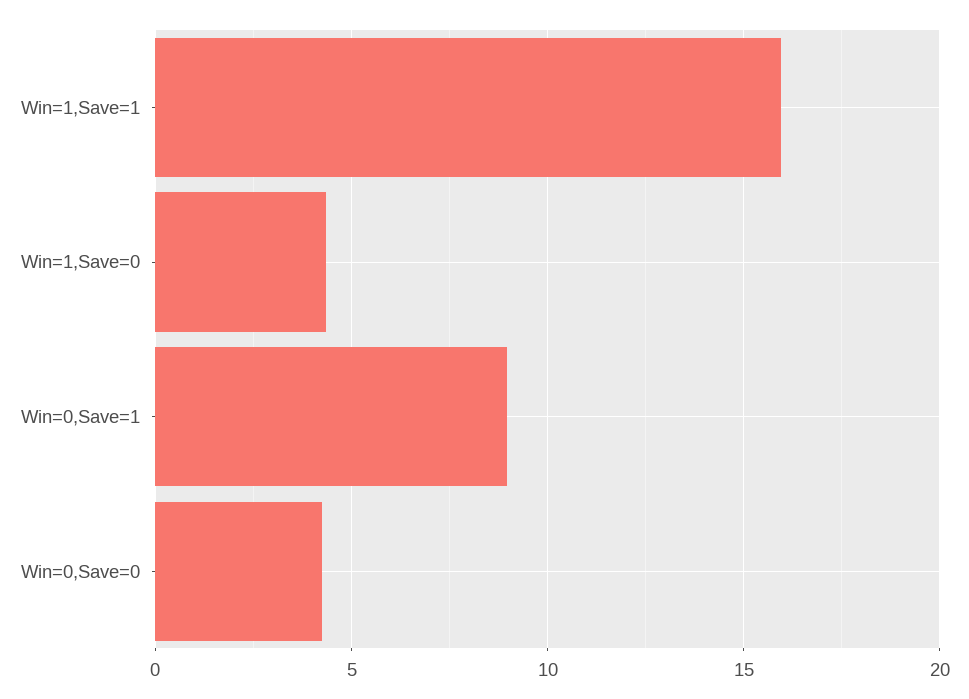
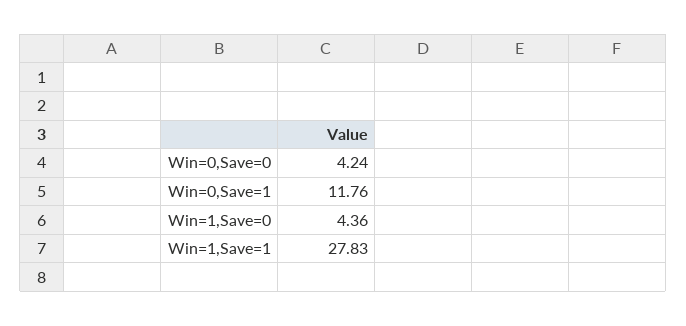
  {
-   "Win=1,Save=1": 16,
+   "Win=1,Save=1": 27.83,
    "Win=1,Save=0": 4.36,
-   "Win=0,Save=1": 9,
+   "Win=0,Save=1": 11.76,
    "Win=0,Save=0": 4.24
  }

